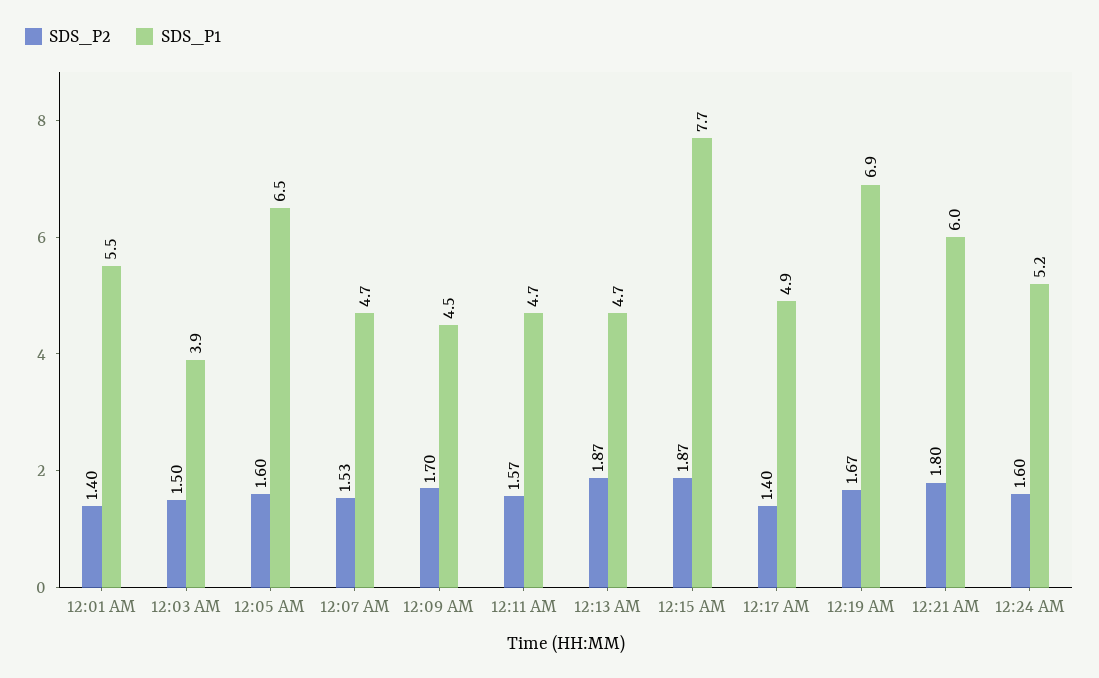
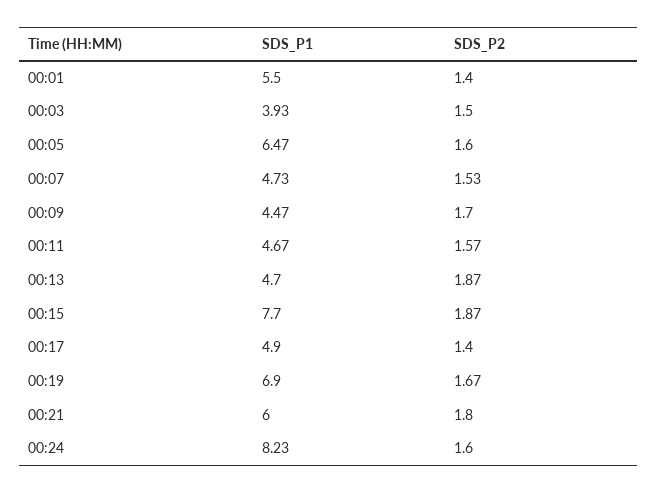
  {
    "SDS_P2": {
      "12:01 AM": 1.4,
      "12:03 AM": 1.5,
      "12:05 AM": 1.6,
      "12:07 AM": 1.53,
      "12:09 AM": 1.7,
      "12:11 AM": 1.57,
      "12:13 AM": 1.87,
      "12:15 AM": 1.87,
      "12:17 AM": 1.4,
      "12:19 AM": 1.67,
      "12:21 AM": 1.8,
      "12:24 AM": 1.6
    },
    "SDS_P1": {
      "12:01 AM": 5.5,
      "12:03 AM": 3.93,
      "12:05 AM": 6.47,
      "12:07 AM": 4.73,
      "12:09 AM": 4.47,
      "12:11 AM": 4.67,
      "12:13 AM": 4.7,
      "12:15 AM": 7.7,
      "12:17 AM": 4.9,
      "12:19 AM": 6.9,
      "12:21 AM": 6,
-     "12:24 AM": 5.2
+     "12:24 AM": 8.23
    }
  }

